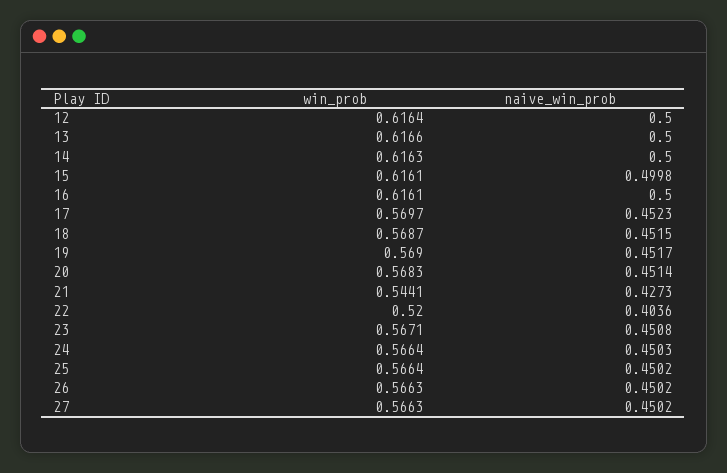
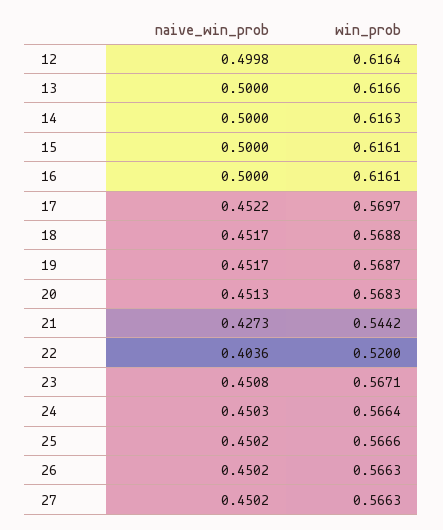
  {
    "win_prob": {
      "12": 0.6164,
      "13": 0.6166,
      "14": 0.6163,
      "15": 0.6161,
      "16": 0.6161,
      "17": 0.5697,
-     "18": 0.5687,
+     "18": 0.5688,
-     "19": 0.569,
+     "19": 0.5687,
      "20": 0.5683,
-     "21": 0.5441,
+     "21": 0.5442,
      "22": 0.52,
      "23": 0.5671,
      "24": 0.5664,
-     "25": 0.5664,
+     "25": 0.5666,
      "26": 0.5663,
      "27": 0.5663
    },
    "naive_win_prob": {
-     "12": 0.5,
+     "12": 0.4998,
      "13": 0.5,
      "14": 0.5,
-     "15": 0.4998,
+     "15": 0.5,
      "16": 0.5,
-     "17": 0.4523,
+     "17": 0.4522,
-     "18": 0.4515,
+     "18": 0.4517,
      "19": 0.4517,
-     "20": 0.4514,
+     "20": 0.4513,
      "21": 0.4273,
      "22": 0.4036,
      "23": 0.4508,
      "24": 0.4503,
      "25": 0.4502,
      "26": 0.4502,
      "27": 0.4502
    }
  }

